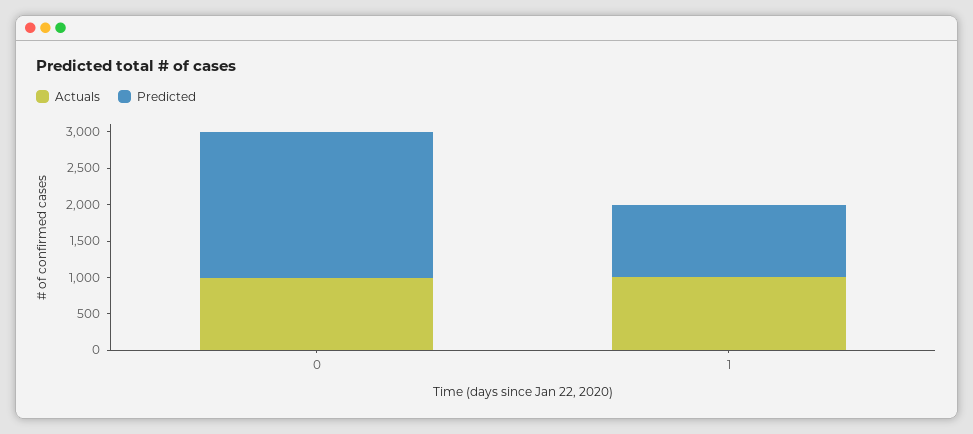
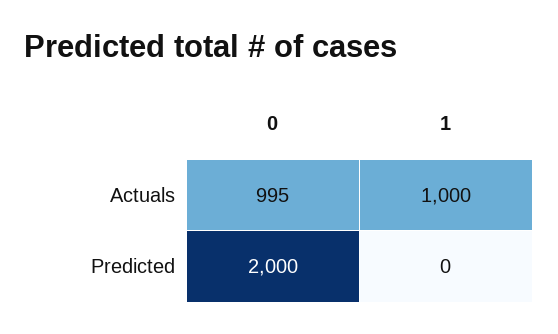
  {
    "Actuals": {
      "0": 995,
      "1": 1000
    },
    "Predicted": {
      "0": 2000,
-     "1": 1000
+     "1": 0
    }
  }

